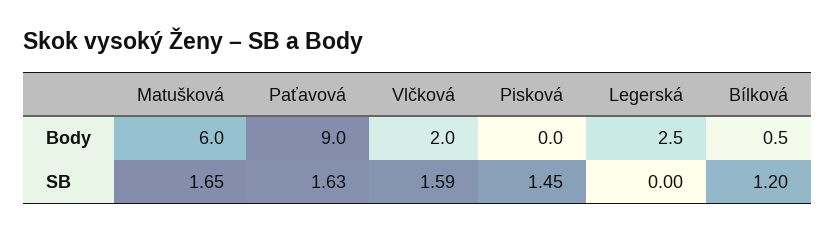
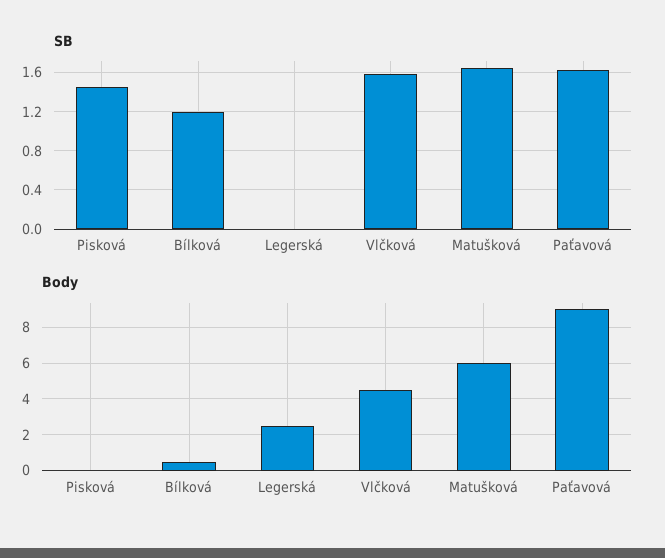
  {
    "Body": {
      "Matušková": 6,
      "Paťavová": 9,
-     "Vlčková": 2,
+     "Vlčková": 4.5,
      "Pisková": 0,
      "Legerská": 2.5,
      "Bílková": 0.5
    },
    "SB": {
      "Matušková": 1.65,
      "Paťavová": 1.63,
      "Vlčková": 1.59,
      "Pisková": 1.45,
      "Legerská": 0,
      "Bílková": 1.2
    }
  }

